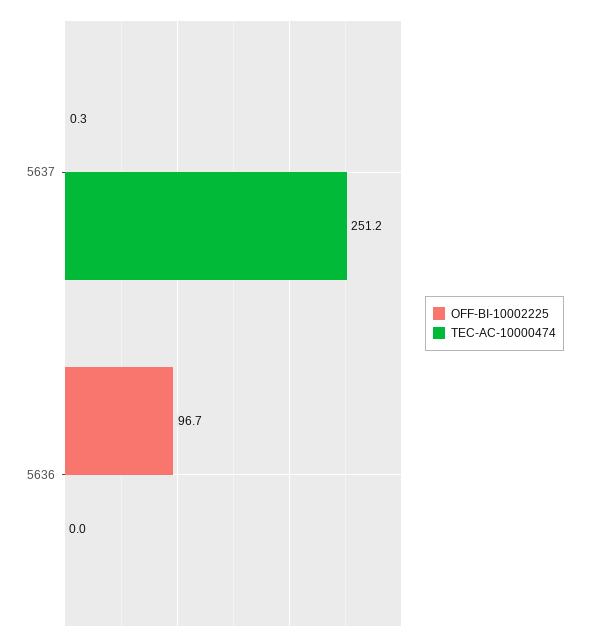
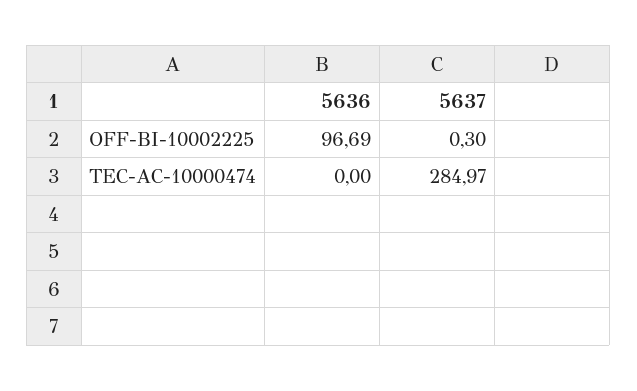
  {
    "OFF-BI-10002225": {
      "5637": 0.3,
      "5636": 96.69
    },
    "TEC-AC-10000474": {
-     "5637": 251.2,
+     "5637": 284.97,
      "5636": 0
    }
  }

